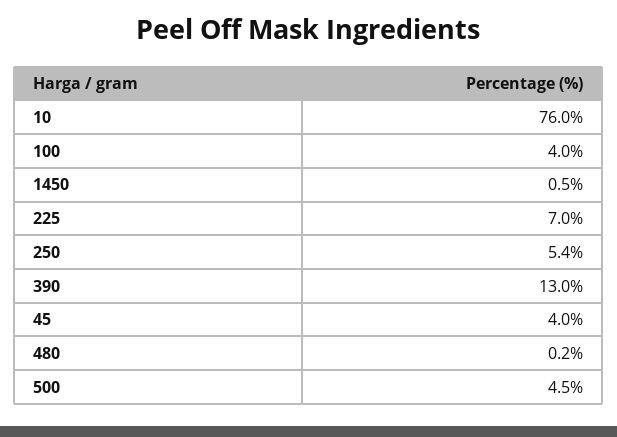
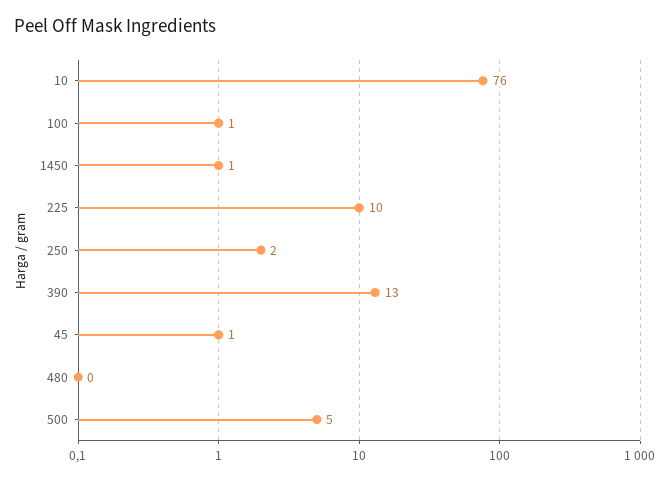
  {
    "10": 76,
-   "100": 4,
+   "100": 1,
    "1450": 0.5,
-   "225": 7,
+   "225": 10,
-   "250": 5.4,
+   "250": 2,
    "390": 13,
-   "45": 4,
+   "45": 1,
    "480": 0.2,
    "500": 4.5
  }

